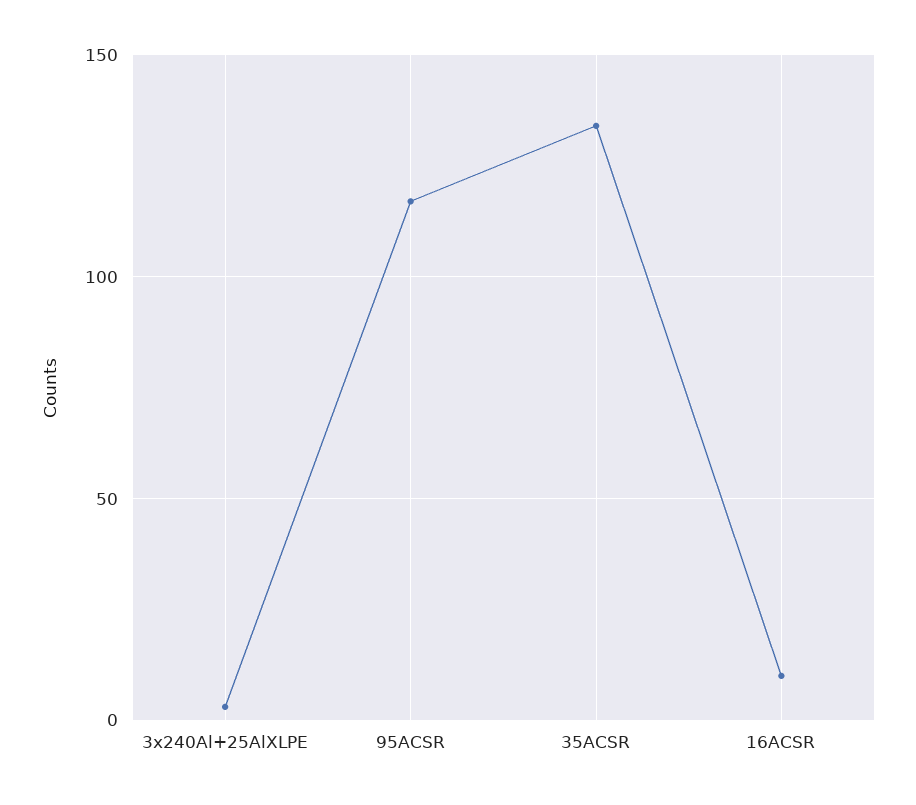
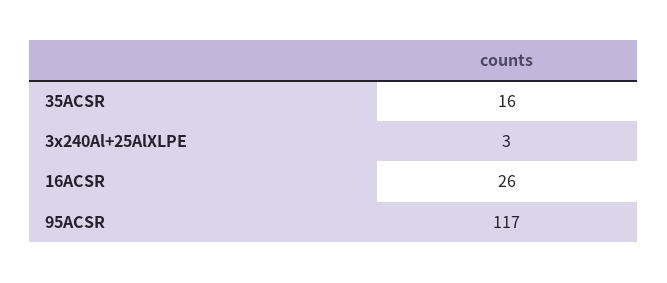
  {
    "3x240Al+25AlXLPE": 3,
    "95ACSR": 117,
-   "35ACSR": 135,
+   "35ACSR": 16,
-   "16ACSR": 10
+   "16ACSR": 26
  }

